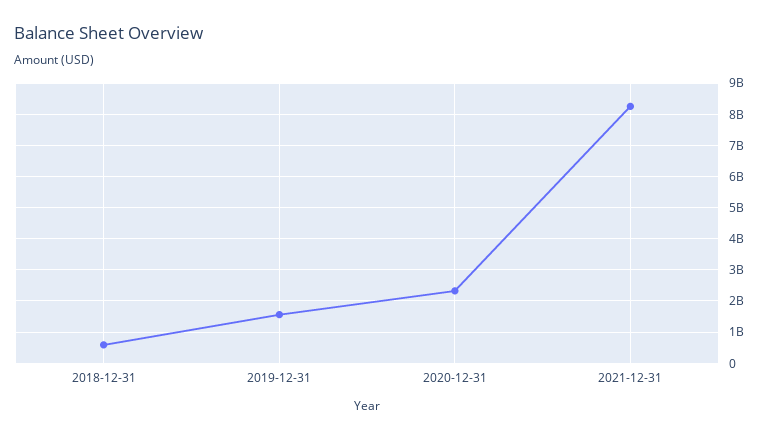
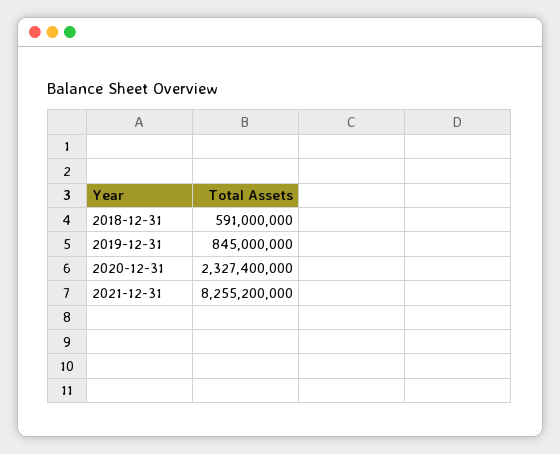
  {
    "2018-12-31": 591000000,
-   "2019-12-31": 1600000000,
+   "2019-12-31": 845000000,
    "2020-12-31": 2327400000,
    "2021-12-31": 8255200000
  }

